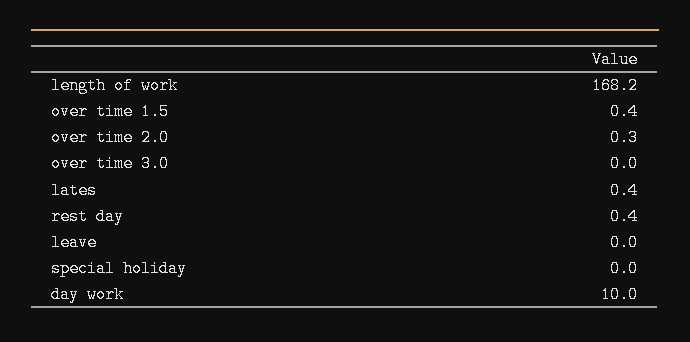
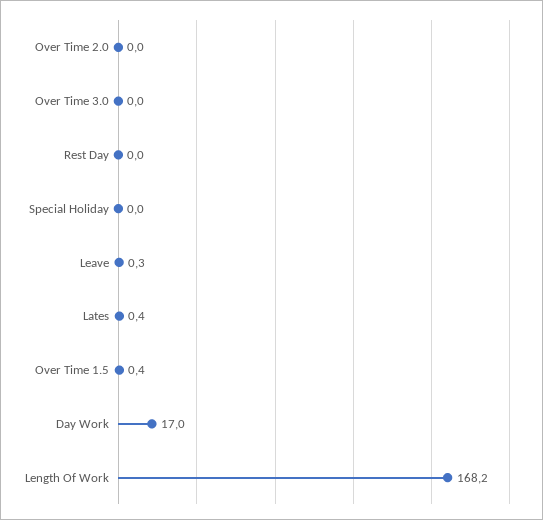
  {
    "length of work": 168.2,
    "over time 1.5": 0.4,
-   "over time 2.0": 0.3,
+   "over time 2.0": 0,
    "over time 3.0": 0,
    "lates": 0.4,
-   "rest day": 0.4,
+   "rest day": 0,
-   "leave": 0,
+   "leave": 0.3,
    "special holiday": 0,
-   "day work": 10
+   "day work": 17
  }

